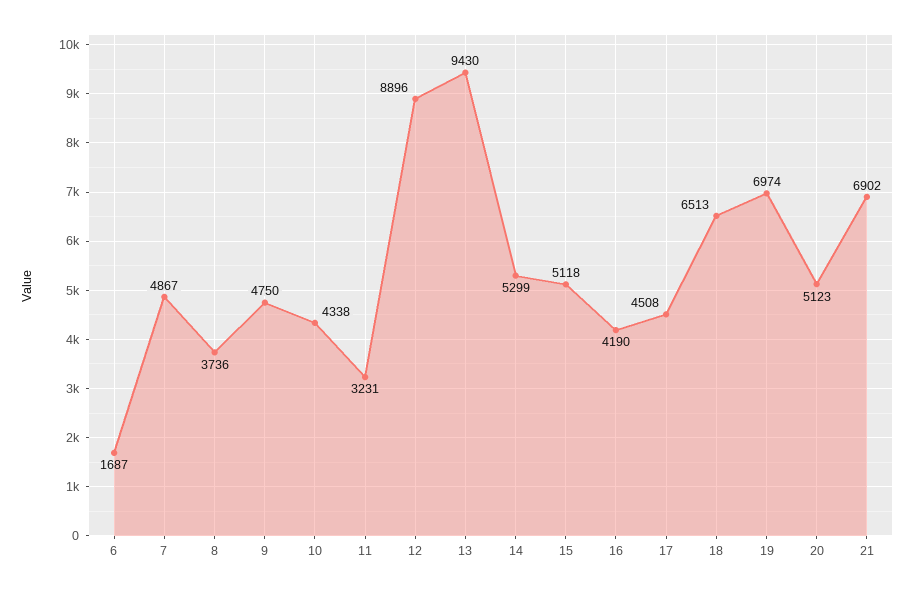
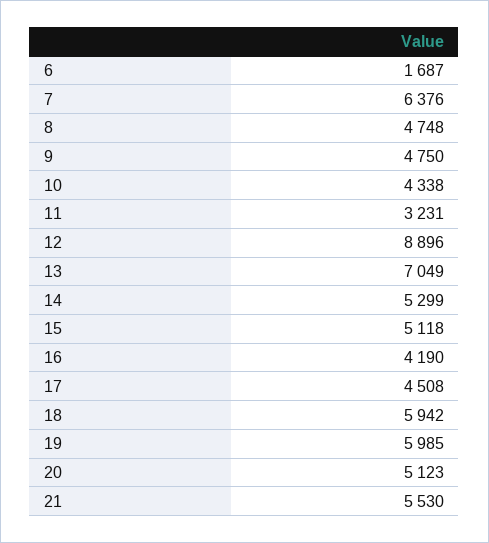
  {
    "6": 1687,
-   "7": 4867,
+   "7": 6376,
-   "8": 3736,
+   "8": 4748,
    "9": 4750,
    "10": 4338,
    "11": 3231,
    "12": 8896,
-   "13": 9430,
+   "13": 7049,
    "14": 5299,
    "15": 5118,
    "16": 4190,
    "17": 4508,
-   "18": 6513,
+   "18": 5942,
-   "19": 6974,
+   "19": 5985,
    "20": 5123,
-   "21": 6902
+   "21": 5530
  }

